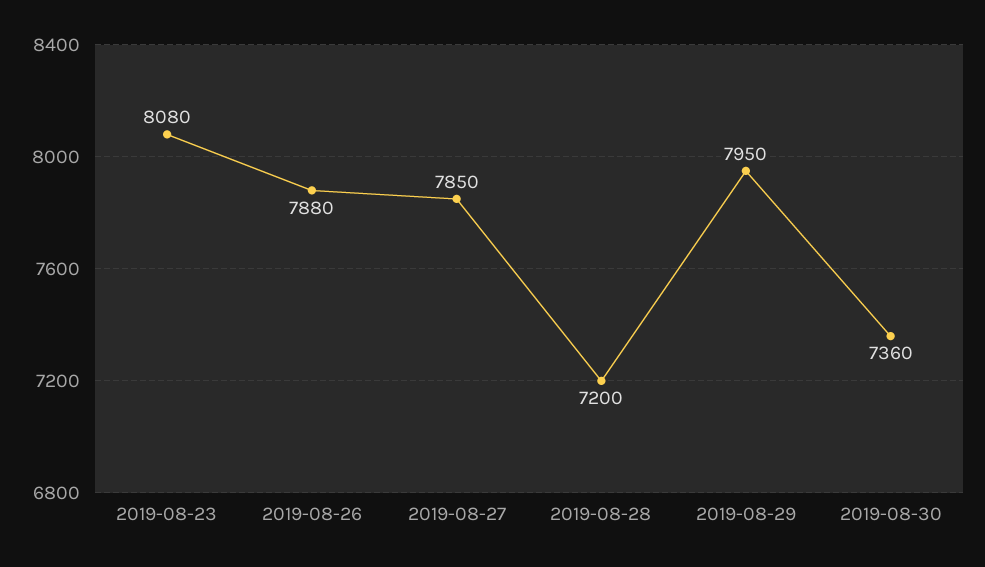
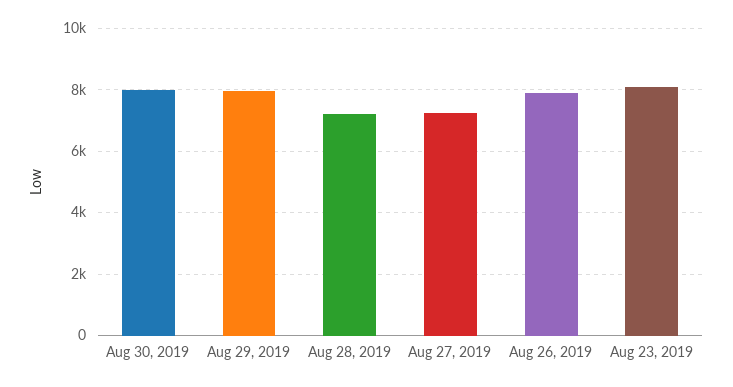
  {
    "2019-08-23": 8080,
    "2019-08-26": 7880,
-   "2019-08-27": 7850,
+   "2019-08-27": 7200,
    "2019-08-28": 7200,
    "2019-08-29": 7950,
-   "2019-08-30": 7360
+   "2019-08-30": 8000
  }

